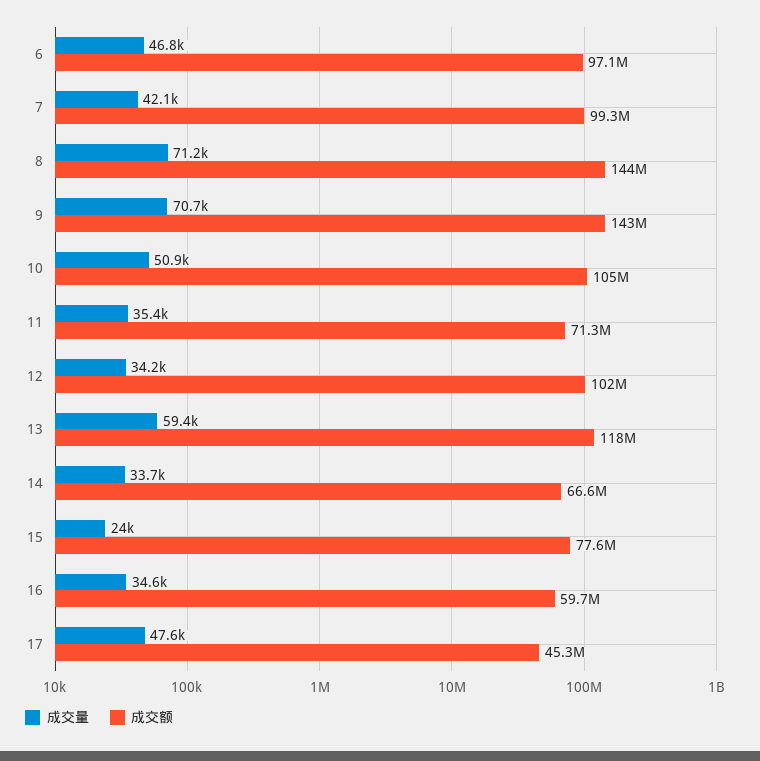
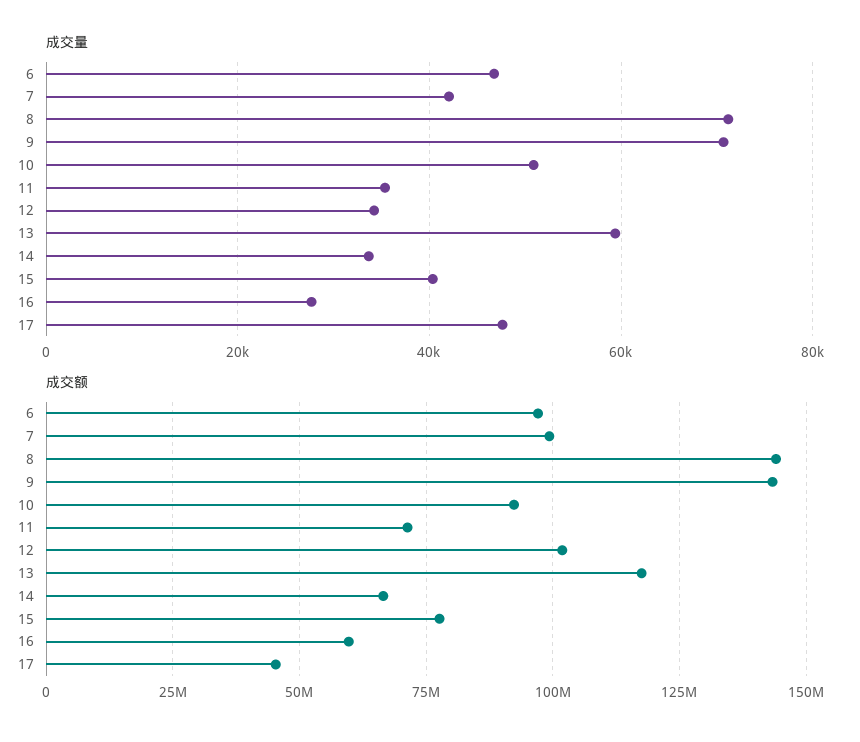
  {
    "成交量": {
      "6": 46800,
      "7": 42100,
      "8": 71200,
      "9": 70700,
      "10": 50900,
      "11": 35400,
      "12": 34200,
      "13": 59400,
      "14": 33700,
-     "15": 24000,
+     "15": 40000,
-     "16": 34600,
+     "16": 28000,
      "17": 47600
    },
    "成交额": {
      "6": 97100000,
      "7": 99300000,
      "8": 144000000,
      "9": 143000000,
-     "10": 105000000,
+     "10": 92500000,
      "11": 71300000,
      "12": 102000000,
      "13": 118000000,
      "14": 66600000,
      "15": 77600000,
      "16": 59700000,
      "17": 45300000
    }
  }

